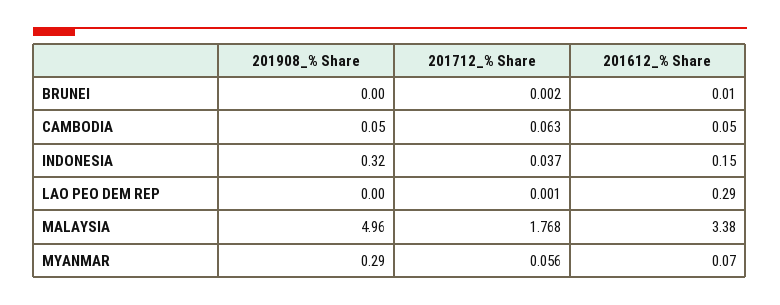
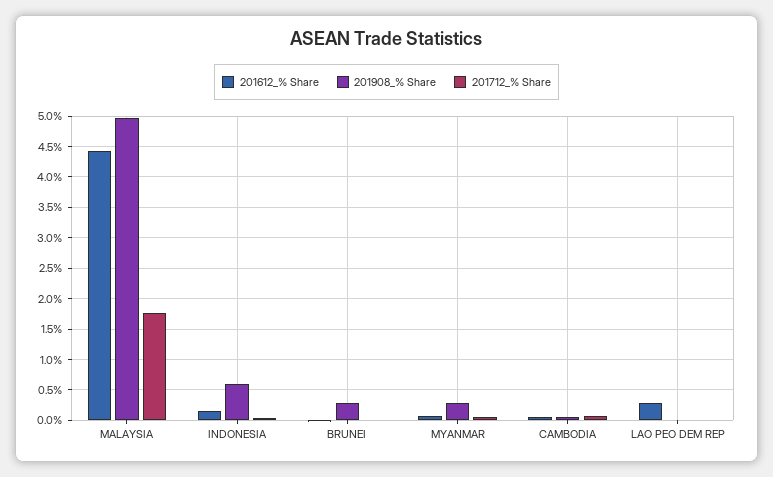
  {
    "201908_% Share": {
-     "BRUNEI": 0,
+     "BRUNEI": 0.3,
      "CAMBODIA": 0.05,
-     "INDONESIA": 0.32,
+     "INDONESIA": 0.6,
      "LAO PEO DEM REP": 0,
      "MALAYSIA": 4.96,
      "MYANMAR": 0.29
    },
    "201712_% Share": {
      "BRUNEI": 0.002,
      "CAMBODIA": 0.063,
      "INDONESIA": 0.037,
      "LAO PEO DEM REP": 0.001,
      "MALAYSIA": 1.768,
      "MYANMAR": 0.056
    },
    "201612_% Share": {
      "BRUNEI": 0.01,
      "CAMBODIA": 0.05,
      "INDONESIA": 0.15,
      "LAO PEO DEM REP": 0.29,
-     "MALAYSIA": 3.38,
+     "MALAYSIA": 4.4,
      "MYANMAR": 0.07
    }
  }

